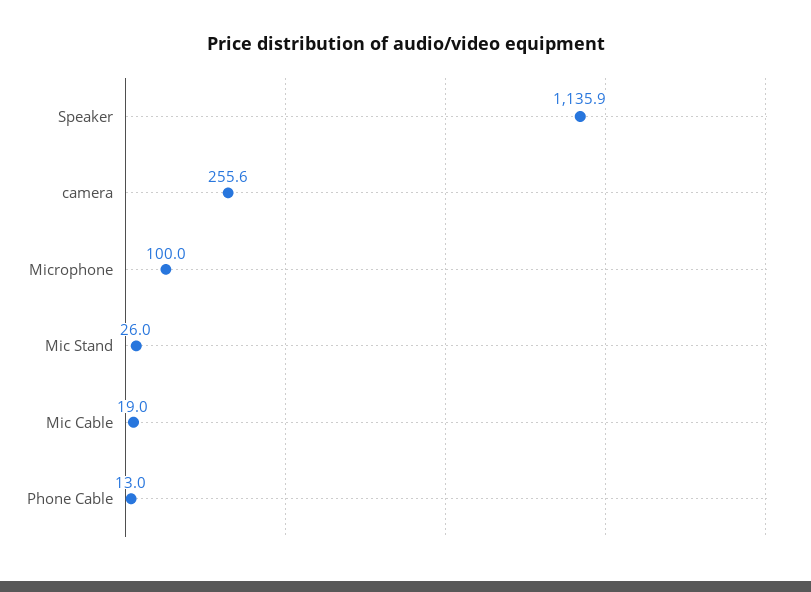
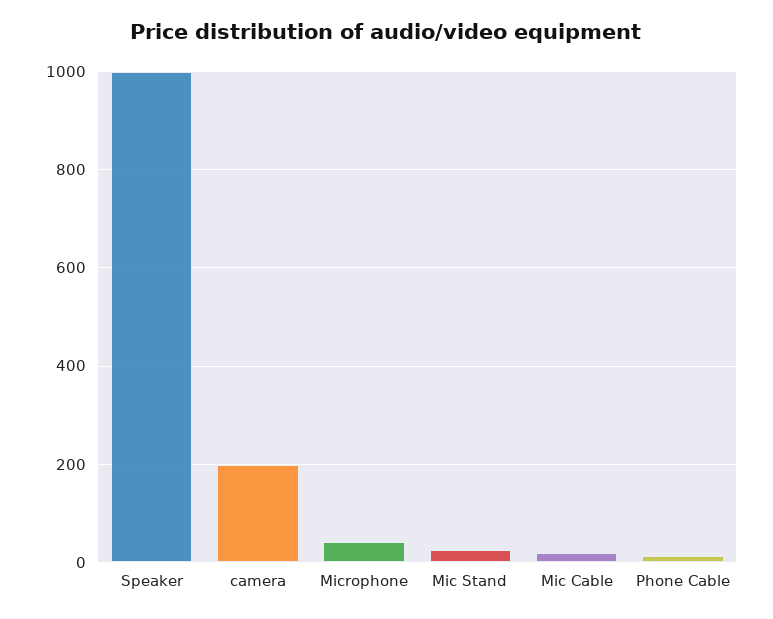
  {
-   "Speaker": 1135.9,
+   "Speaker": 1000,
-   "camera": 255.6,
+   "camera": 200,
-   "Microphone": 100,
+   "Microphone": 40,
    "Mic Stand": 26,
    "Mic Cable": 19,
    "Phone Cable": 13
  }

